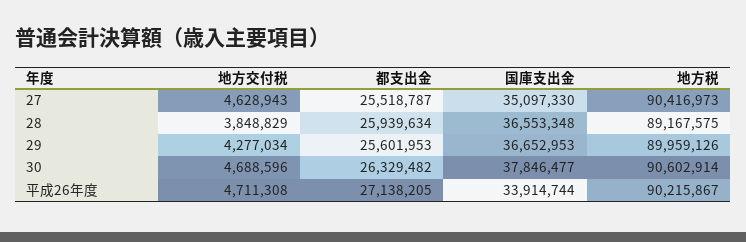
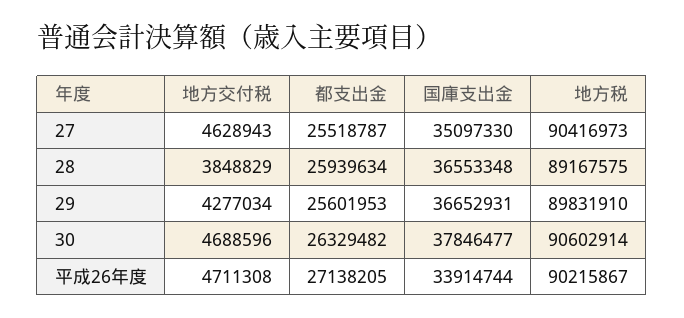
  {
    "地方交付税": {
      "27": 4628943,
      "28": 3848829,
      "29": 4277034,
      "30": 4688596,
      "平成26年度": 4711308
    },
    "都支出金": {
      "27": 25518787,
      "28": 25939634,
      "29": 25601953,
      "30": 26329482,
      "平成26年度": 27138205
    },
    "国庫支出金": {
      "27": 35097330,
      "28": 36553348,
-     "29": 36652953,
+     "29": 36652931,
      "30": 37846477,
      "平成26年度": 33914744
    },
    "地方税": {
      "27": 90416973,
      "28": 89167575,
-     "29": 89959126,
+     "29": 89831910,
      "30": 90602914,
      "平成26年度": 90215867
    }
  }

